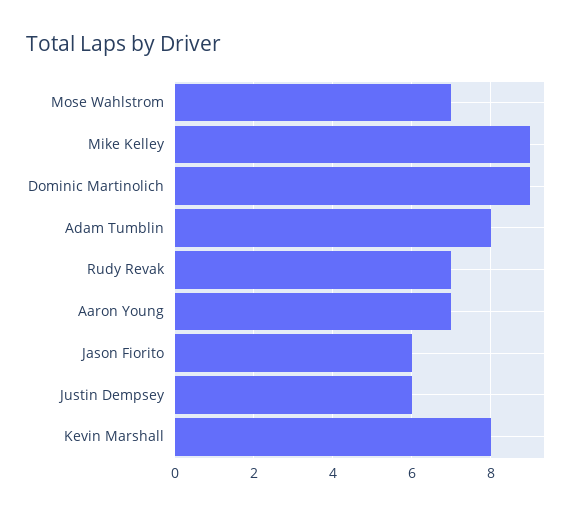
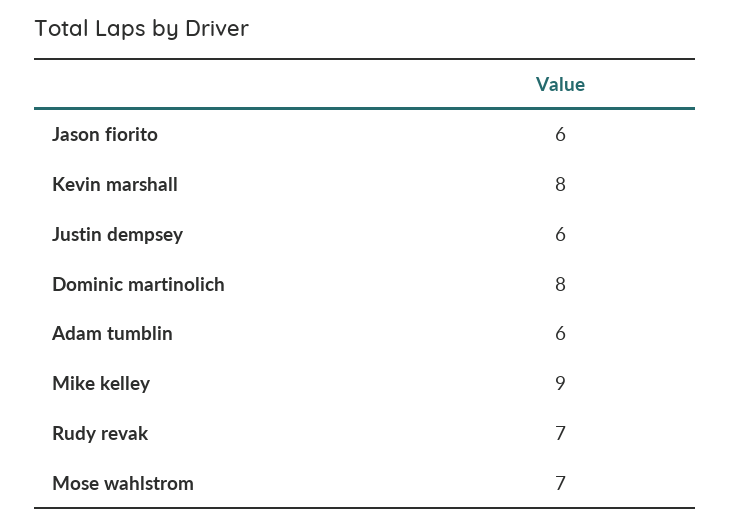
  {
    "Mose Wahlstrom": 7,
    "Mike Kelley": 9,
-   "Dominic Martinolich": 9,
+   "Dominic Martinolich": 8,
-   "Adam Tumblin": 8,
+   "Adam Tumblin": 6,
    "Rudy Revak": 7,
-   "Aaron Young": 7,
    "Jason Fiorito": 6,
    "Justin Dempsey": 6,
    "Kevin Marshall": 8
  }

